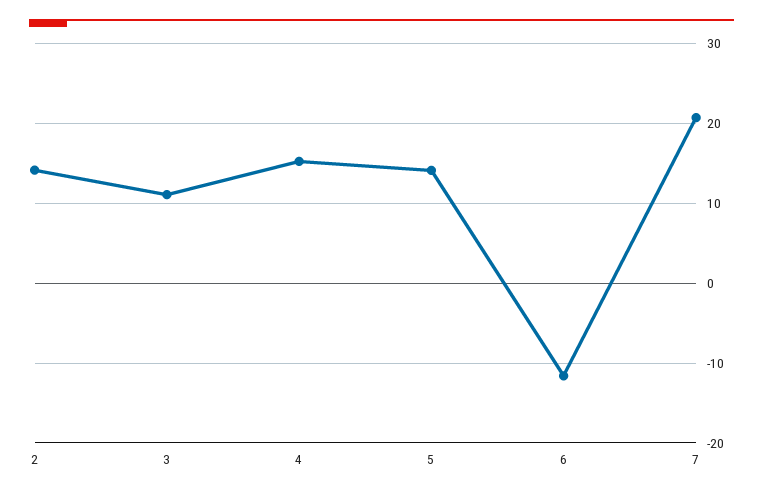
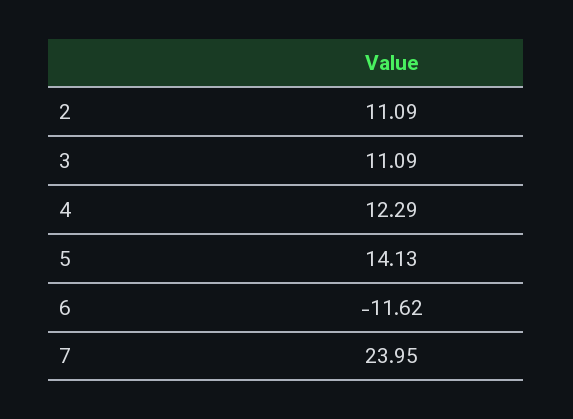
  {
-   "2": 14,
+   "2": 11.09,
    "3": 11.09,
-   "4": 15,
+   "4": 12.29,
    "5": 14.13,
    "6": -11.62,
-   "7": 21
+   "7": 23.95
  }

